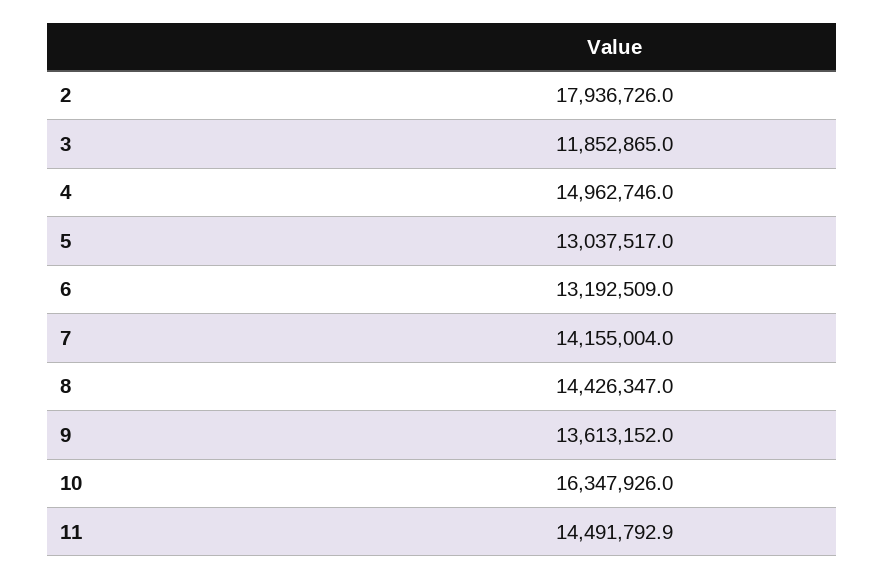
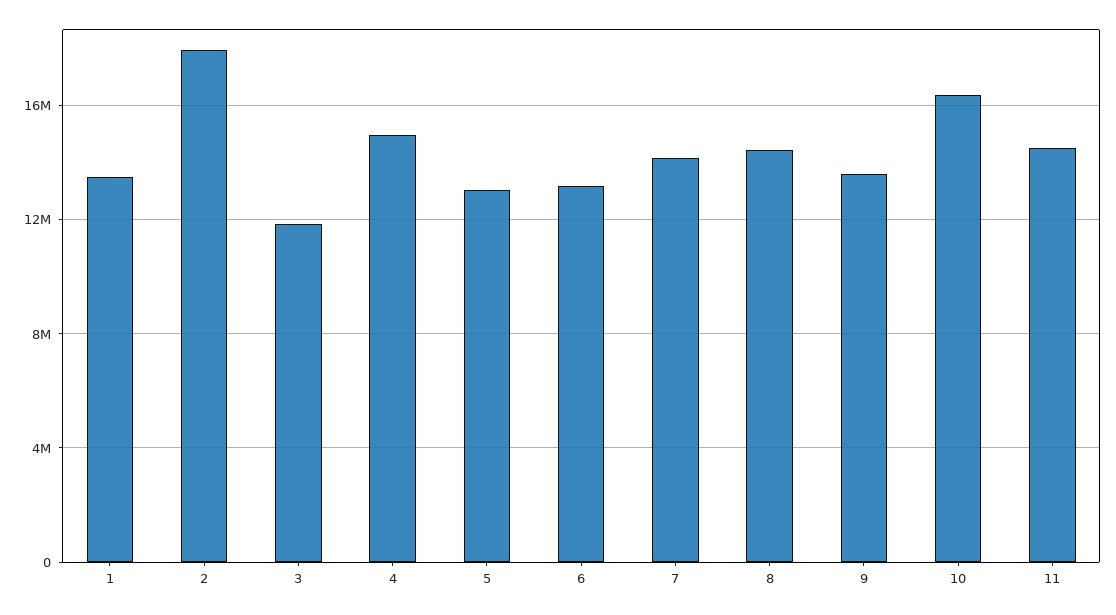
  {
    "2": 17936726,
    "3": 11852865,
    "4": 14962746,
    "5": 13037517,
    "6": 13192509,
    "7": 14155004,
    "8": 14426347,
    "9": 13613152,
    "10": 16347926,
-   "11": 14491792.9
+   "11": 14491792.9,
+   "1": 13500000
  }

